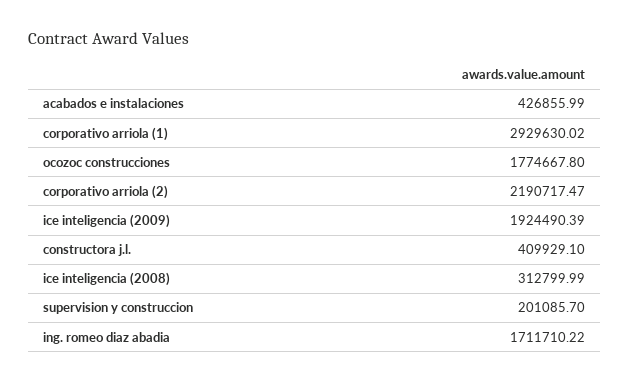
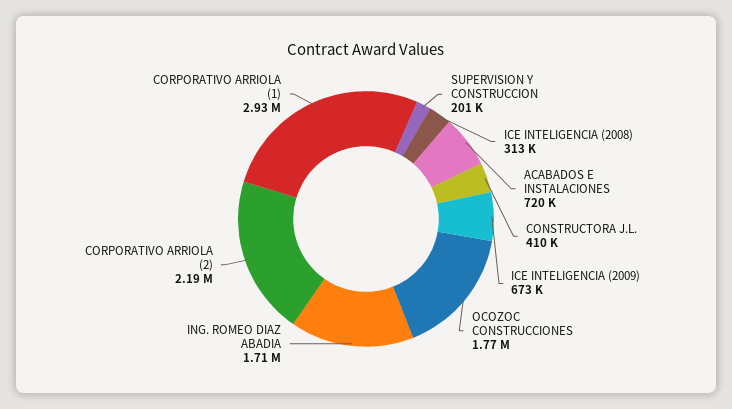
  {
-   "acabados e instalaciones": 426855.99,
+   "acabados e instalaciones": 720000,
    "corporativo arriola (1)": 2929630.02,
    "ocozoc construcciones": 1774667.8,
    "corporativo arriola (2)": 2190717.47,
-   "ice inteligencia (2009)": 1924490.39,
+   "ice inteligencia (2009)": 673000,
    "constructora j.l.": 409929.1,
    "ice inteligencia (2008)": 312799.99,
    "supervision y construccion": 201085.7,
    "ing. romeo diaz abadia": 1711710.22
  }

